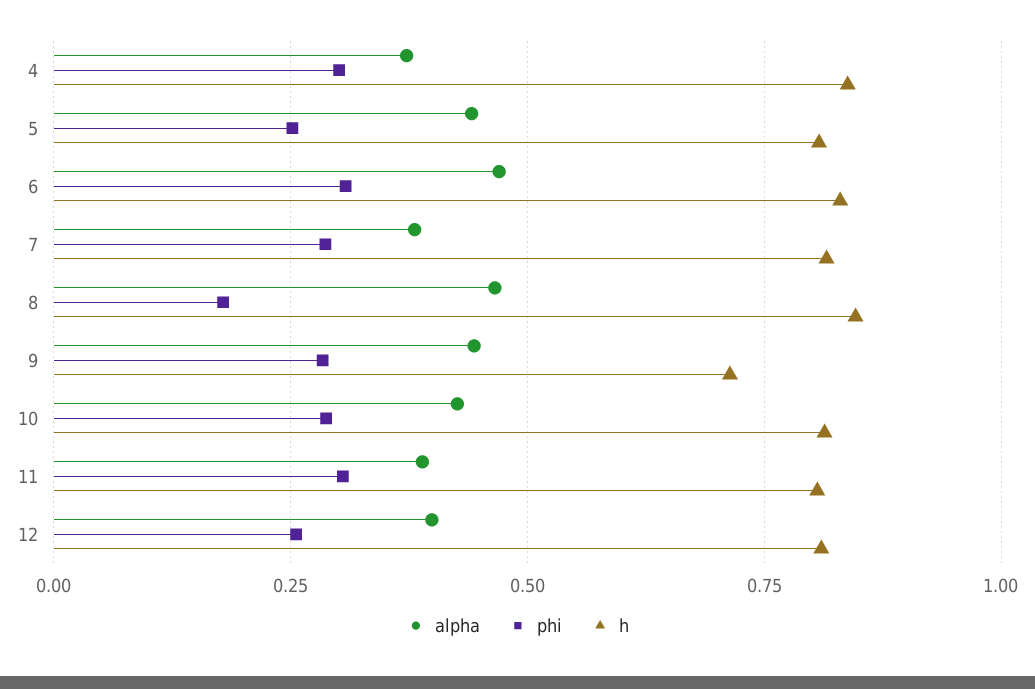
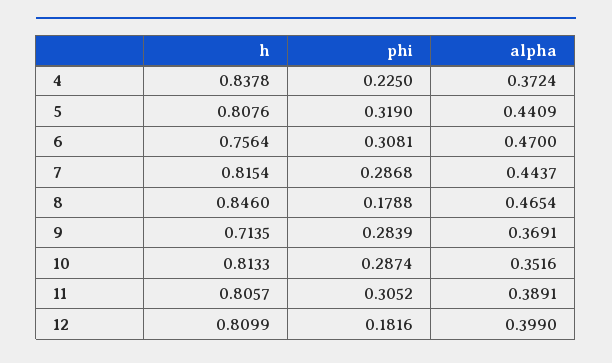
  {
    "alpha": {
      "4": 0.3724,
      "5": 0.4409,
      "6": 0.47,
-     "7": 0.375,
+     "7": 0.4437,
      "8": 0.4654,
-     "9": 0.45,
+     "9": 0.3691,
-     "10": 0.425,
+     "10": 0.3516,
      "11": 0.3891,
      "12": 0.399
    },
    "phi": {
-     "4": 0.3,
+     "4": 0.225,
-     "5": 0.25,
+     "5": 0.319,
      "6": 0.3081,
      "7": 0.2868,
      "8": 0.1788,
      "9": 0.2839,
      "10": 0.2874,
      "11": 0.3052,
-     "12": 0.25
+     "12": 0.1816
    },
    "h": {
      "4": 0.8378,
      "5": 0.8076,
-     "6": 0.825,
+     "6": 0.7564,
      "7": 0.8154,
      "8": 0.846,
      "9": 0.7135,
      "10": 0.8133,
      "11": 0.8057,
      "12": 0.8099
    }
  }

